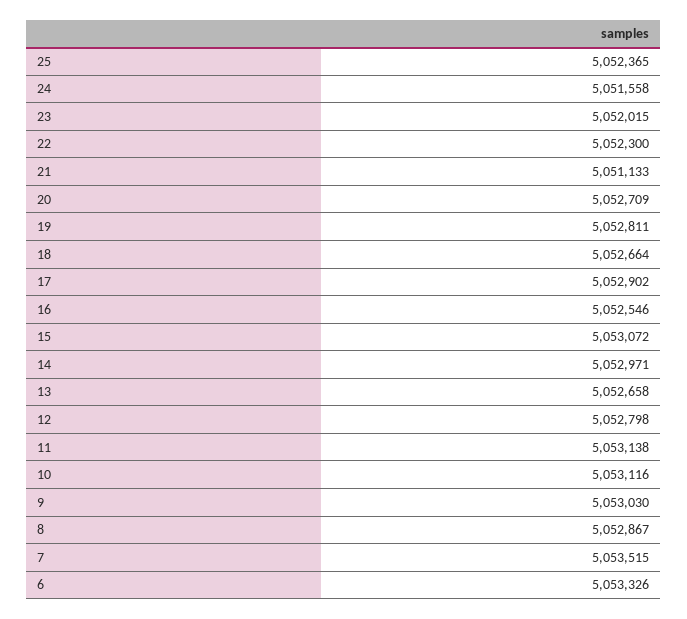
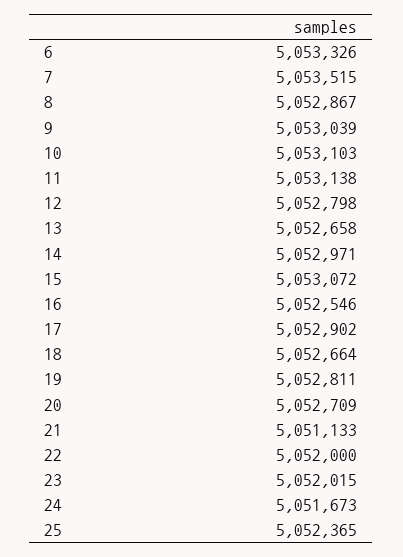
  {
    "25": 5052365,
-   "24": 5051558,
+   "24": 5051673,
    "23": 5052015,
-   "22": 5052300,
+   "22": 5052000,
    "21": 5051133,
    "20": 5052709,
    "19": 5052811,
    "18": 5052664,
    "17": 5052902,
    "16": 5052546,
    "15": 5053072,
    "14": 5052971,
    "13": 5052658,
    "12": 5052798,
    "11": 5053138,
-   "10": 5053116,
+   "10": 5053103,
-   "9": 5053030,
+   "9": 5053039,
    "8": 5052867,
    "7": 5053515,
    "6": 5053326
  }

